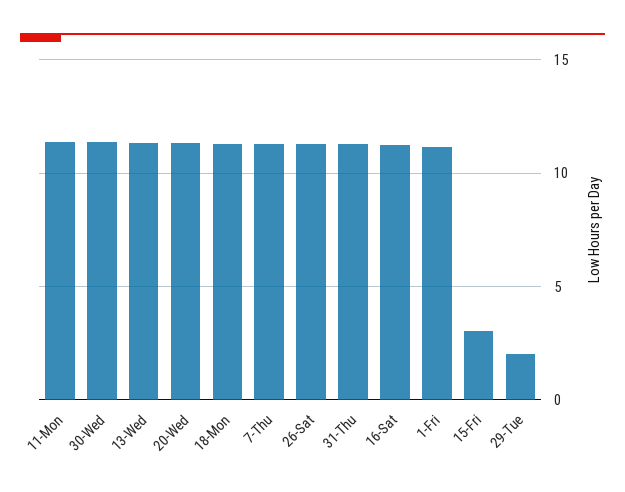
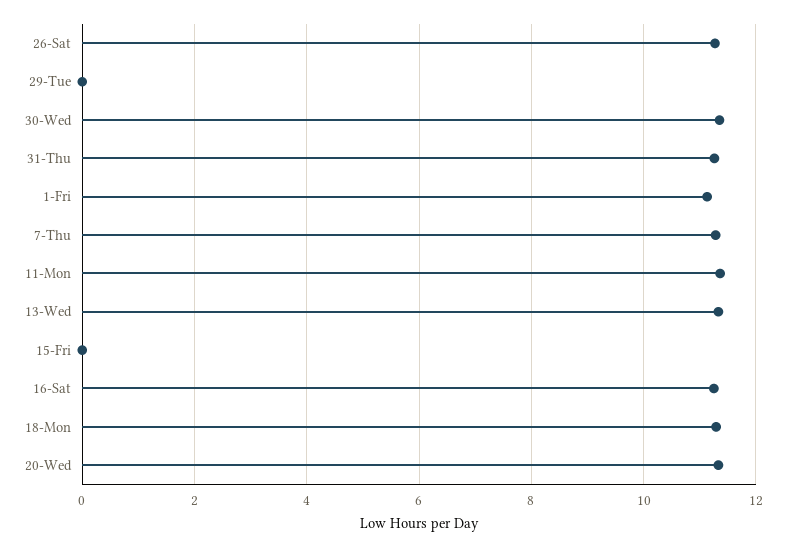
  {
    "11-Mon": 11.4,
    "30-Wed": 11.4,
    "13-Wed": 11.4,
    "20-Wed": 11.4,
    "18-Mon": 11.2,
    "7-Thu": 11.2,
    "26-Sat": 11.2,
    "31-Thu": 11.2,
    "16-Sat": 11.2,
    "1-Fri": 11.2,
-   "15-Fri": 3,
+   "15-Fri": 0,
-   "29-Tue": 2
+   "29-Tue": 0
  }

